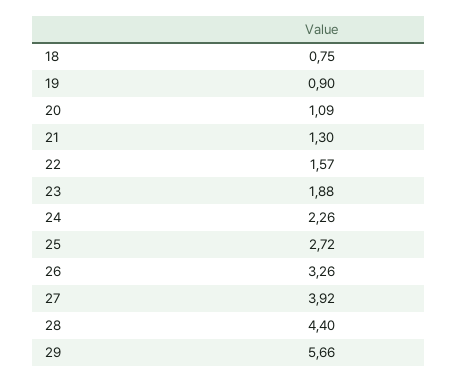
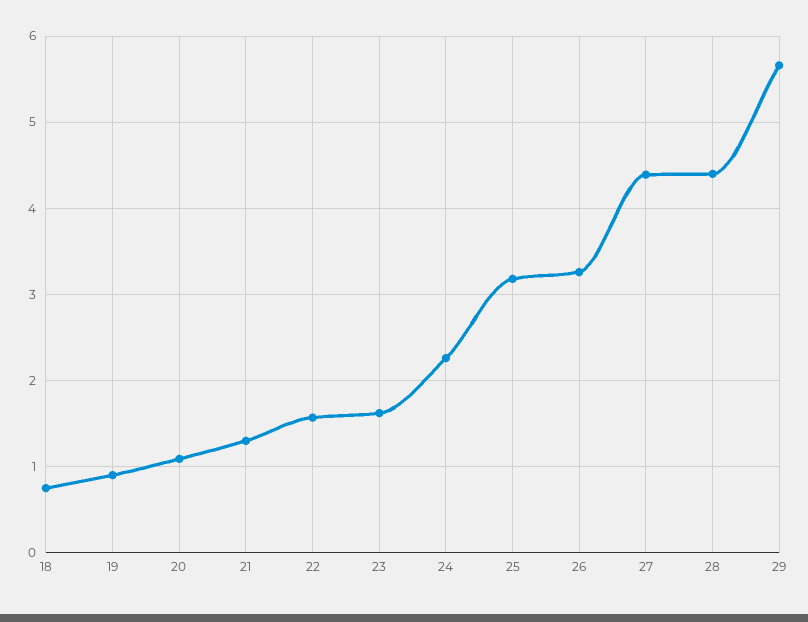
  {
    "18": 0.75,
    "19": 0.9,
    "20": 1.09,
    "21": 1.3,
    "22": 1.57,
-   "23": 1.88,
+   "23": 1.6,
    "24": 2.26,
-   "25": 2.72,
+   "25": 3.2,
    "26": 3.26,
-   "27": 3.92,
+   "27": 4.4,
    "28": 4.4,
    "29": 5.66
  }

